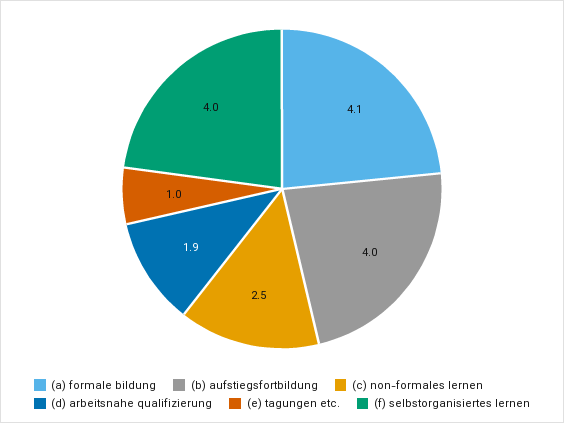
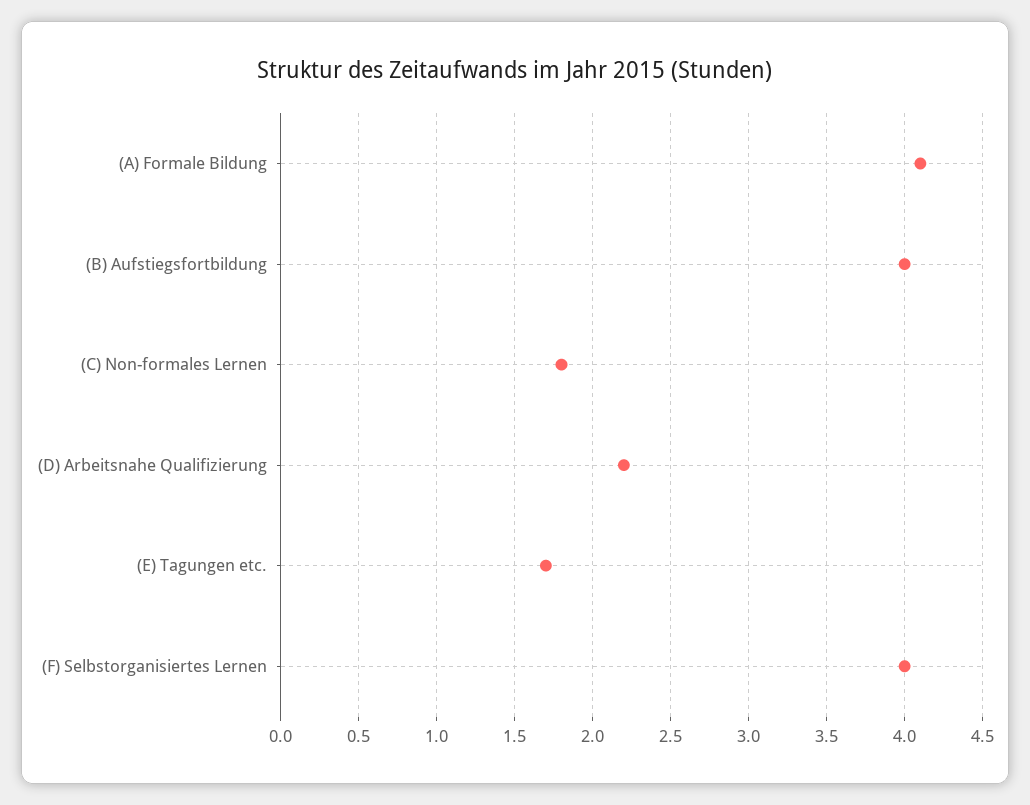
  {
    "(a) formale bildung": 4.1,
    "(b) aufstiegsfortbildung": 4,
-   "(c) non-formales lernen": 2.5,
+   "(c) non-formales lernen": 1.8,
-   "(d) arbeitsnahe qualifizierung": 1.9,
+   "(d) arbeitsnahe qualifizierung": 2.2,
-   "(e) tagungen etc.": 1,
+   "(e) tagungen etc.": 1.7,
    "(f) selbstorganisiertes lernen": 4
  }

